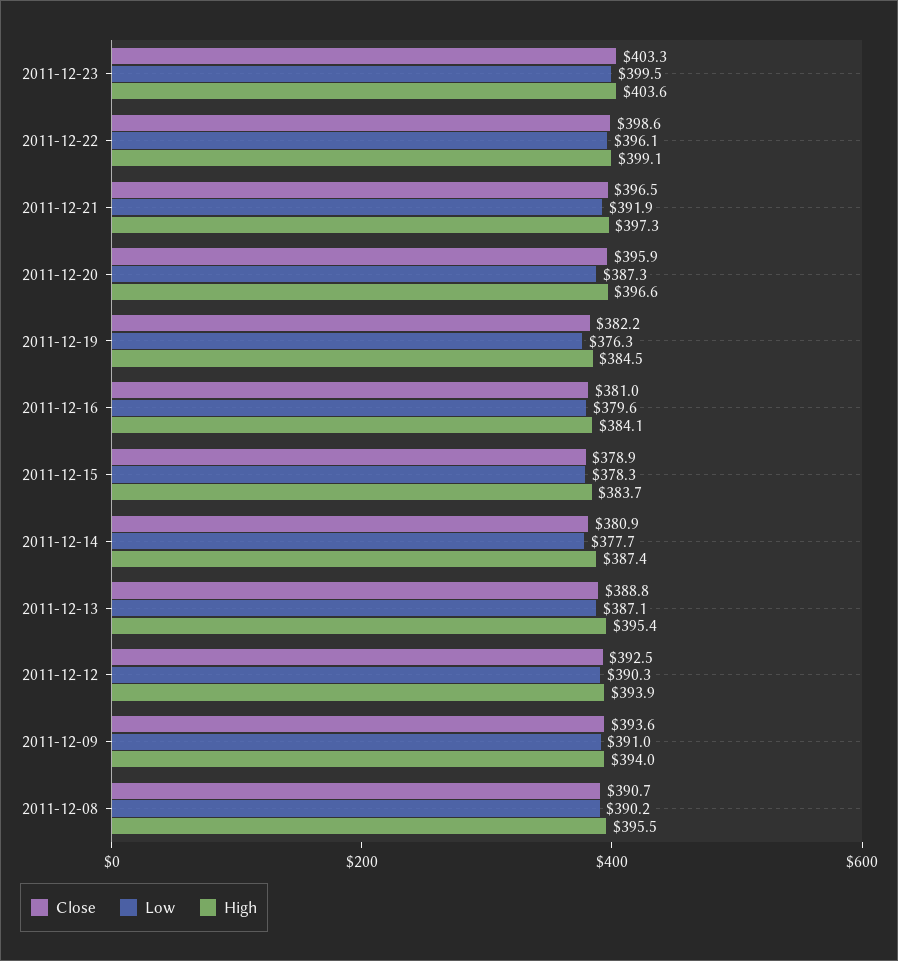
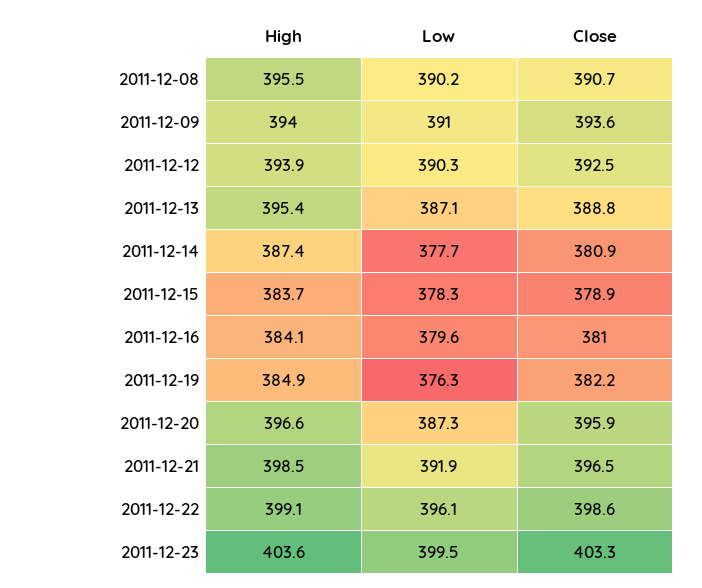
  {
    "Close": {
      "2011-12-23": 403.3,
      "2011-12-22": 398.6,
      "2011-12-21": 396.5,
      "2011-12-20": 395.9,
      "2011-12-19": 382.2,
      "2011-12-16": 381,
      "2011-12-15": 378.9,
      "2011-12-14": 380.9,
      "2011-12-13": 388.8,
      "2011-12-12": 392.5,
      "2011-12-09": 393.6,
      "2011-12-08": 390.7
    },
    "Low": {
      "2011-12-23": 399.5,
      "2011-12-22": 396.1,
      "2011-12-21": 391.9,
      "2011-12-20": 387.3,
      "2011-12-19": 376.3,
      "2011-12-16": 379.6,
      "2011-12-15": 378.3,
      "2011-12-14": 377.7,
      "2011-12-13": 387.1,
      "2011-12-12": 390.3,
      "2011-12-09": 391,
      "2011-12-08": 390.2
    },
    "High": {
      "2011-12-23": 403.6,
      "2011-12-22": 399.1,
-     "2011-12-21": 397.3,
+     "2011-12-21": 398.5,
      "2011-12-20": 396.6,
-     "2011-12-19": 384.5,
+     "2011-12-19": 384.9,
      "2011-12-16": 384.1,
      "2011-12-15": 383.7,
      "2011-12-14": 387.4,
      "2011-12-13": 395.4,
      "2011-12-12": 393.9,
      "2011-12-09": 394,
      "2011-12-08": 395.5
    }
  }

